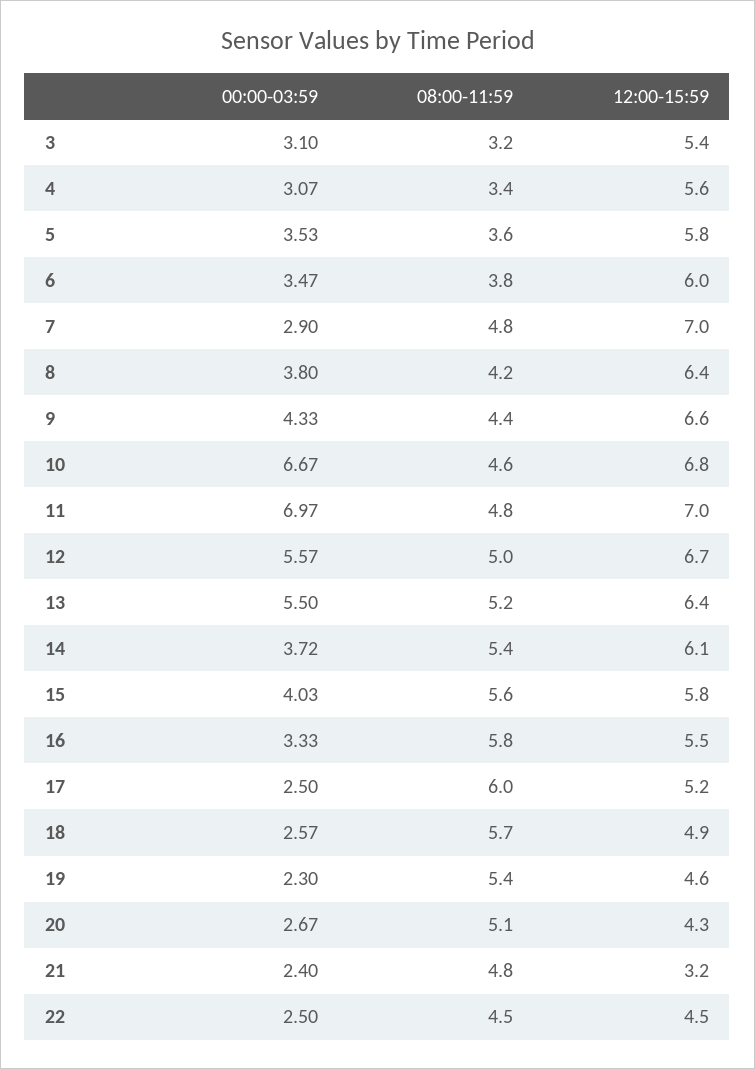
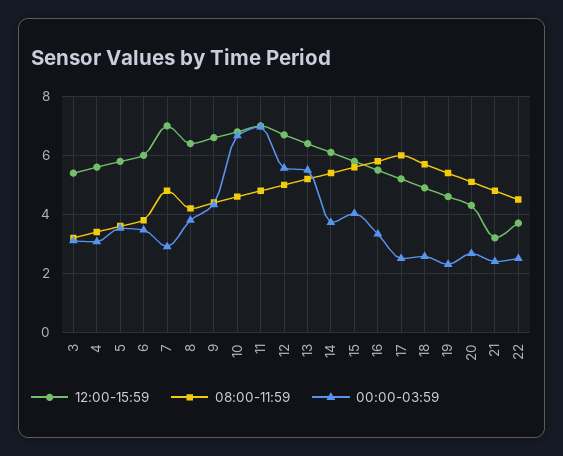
  {
    "00:00-03:59": {
      "3": 3.1,
      "4": 3.07,
      "5": 3.53,
      "6": 3.47,
      "7": 2.9,
      "8": 3.8,
      "9": 4.33,
      "10": 6.67,
      "11": 6.97,
      "12": 5.57,
      "13": 5.5,
      "14": 3.72,
      "15": 4.03,
      "16": 3.33,
      "17": 2.5,
      "18": 2.57,
      "19": 2.3,
      "20": 2.67,
      "21": 2.4,
      "22": 2.5
    },
    "08:00-11:59": {
      "3": 3.2,
      "4": 3.4,
      "5": 3.6,
      "6": 3.8,
      "7": 4.8,
      "8": 4.2,
      "9": 4.4,
      "10": 4.6,
      "11": 4.8,
      "12": 5,
      "13": 5.2,
      "14": 5.4,
      "15": 5.6,
      "16": 5.8,
      "17": 6,
      "18": 5.7,
      "19": 5.4,
      "20": 5.1,
      "21": 4.8,
      "22": 4.5
    },
    "12:00-15:59": {
      "3": 5.4,
      "4": 5.6,
      "5": 5.8,
      "6": 6,
      "7": 7,
      "8": 6.4,
      "9": 6.6,
      "10": 6.8,
      "11": 7,
      "12": 6.7,
      "13": 6.4,
      "14": 6.1,
      "15": 5.8,
      "16": 5.5,
      "17": 5.2,
      "18": 4.9,
      "19": 4.6,
      "20": 4.3,
      "21": 3.2,
-     "22": 4.5
+     "22": 3.75
    }
  }

